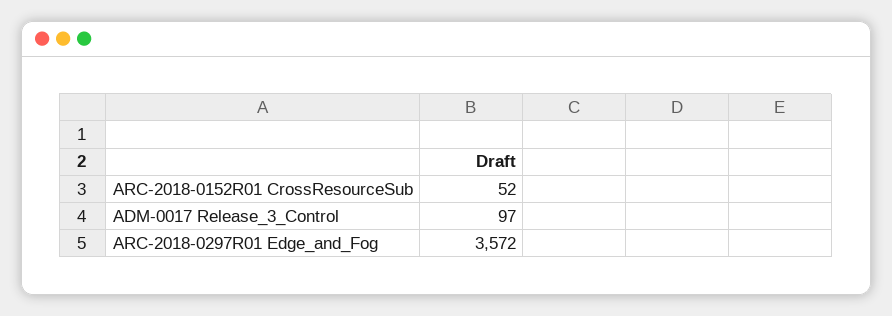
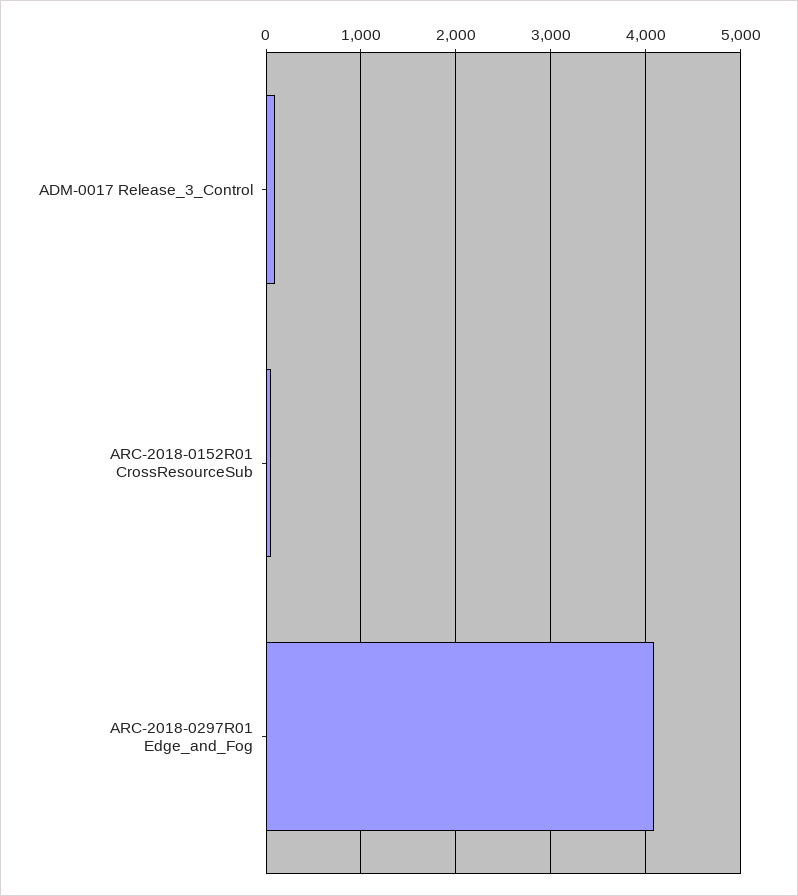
  {
    "ARC-2018-0152R01 CrossResourceSub": 52,
    "ADM-0017 Release_3_Control": 97,
-   "ARC-2018-0297R01 Edge_and_Fog": 3572
+   "ARC-2018-0297R01 Edge_and_Fog": 4100
  }

